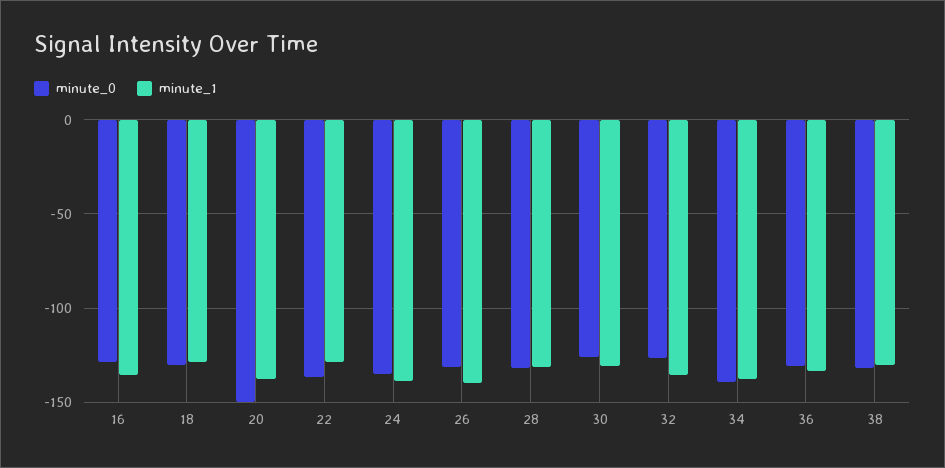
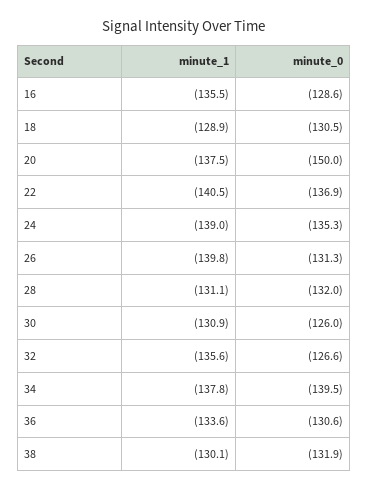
  {
    "minute_0": {
      "16": -128.6,
      "18": -130.5,
      "20": -150,
      "22": -136.9,
      "24": -135.3,
      "26": -131.3,
      "28": -132,
      "30": -126,
      "32": -126.6,
      "34": -139.5,
      "36": -130.6,
      "38": -131.9
    },
    "minute_1": {
      "16": -135.5,
      "18": -128.9,
      "20": -137.5,
-     "22": -130,
+     "22": -140.5,
      "24": -139,
      "26": -139.8,
      "28": -131.1,
      "30": -130.9,
      "32": -135.6,
      "34": -137.8,
      "36": -133.6,
      "38": -130.1
    }
  }

